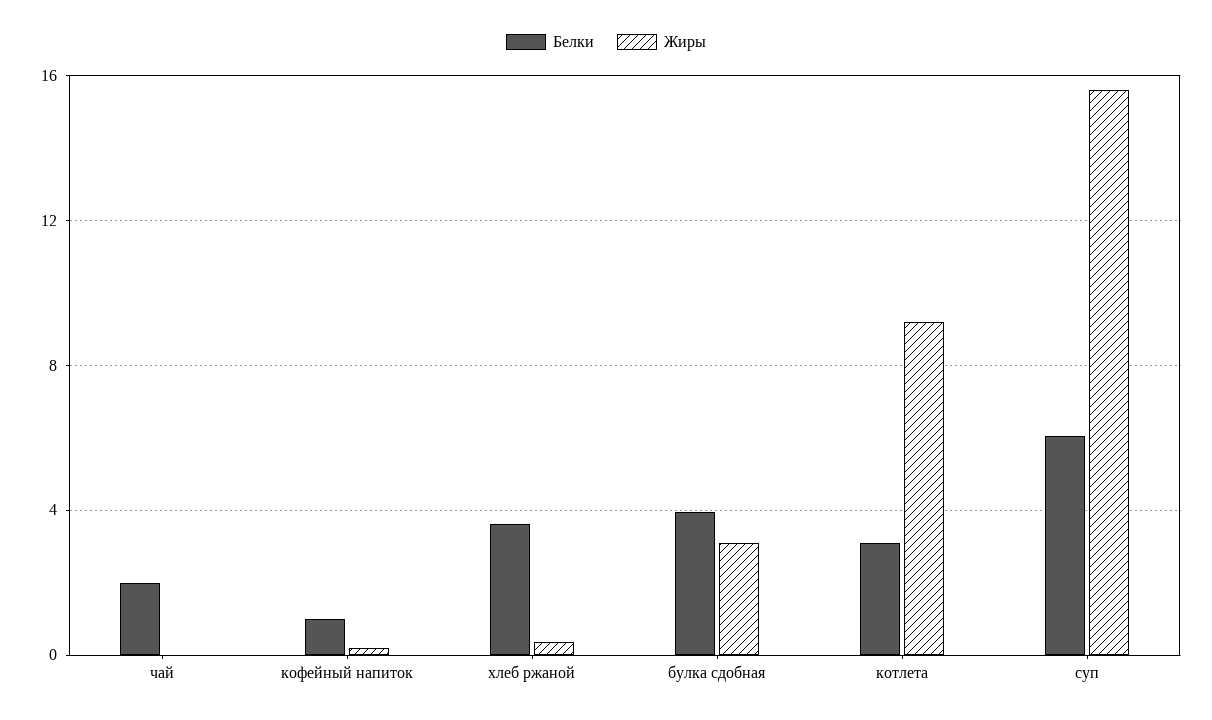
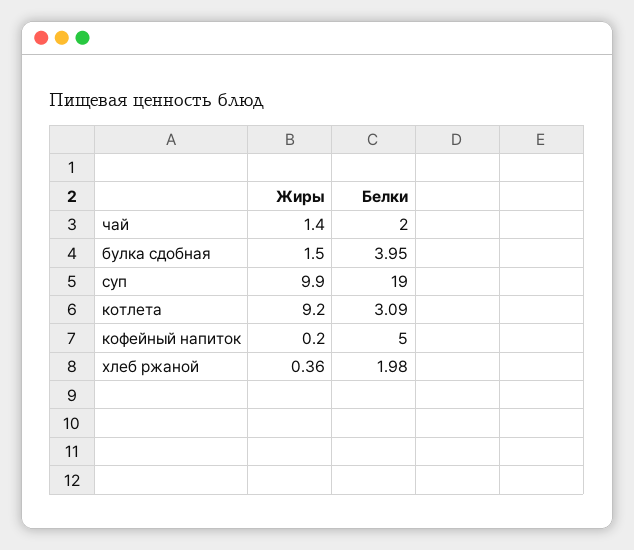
  {
    "Белки": {
      "чай": 2,
-     "кофейный напиток": 1,
+     "кофейный напиток": 5,
-     "хлеб ржаной": 3.5,
+     "хлеб ржаной": 1.98,
      "булка сдобная": 3.95,
      "котлета": 3.09,
-     "суп": 6
+     "суп": 19
    },
    "Жиры": {
-     "чай": 0,
+     "чай": 1.4,
      "кофейный напиток": 0.2,
      "хлеб ржаной": 0.36,
-     "булка сдобная": 3,
+     "булка сдобная": 1.5,
      "котлета": 9.2,
-     "суп": 15.5
+     "суп": 9.9
    }
  }

